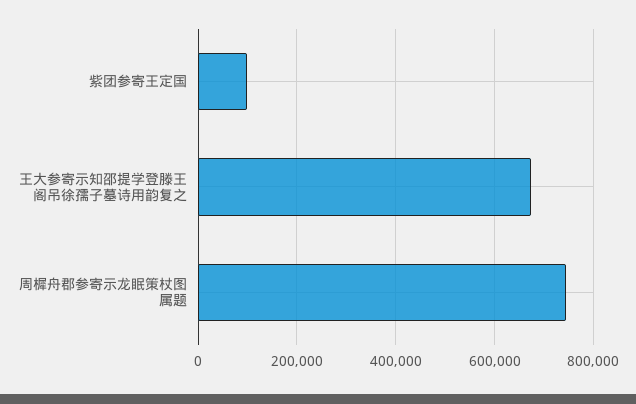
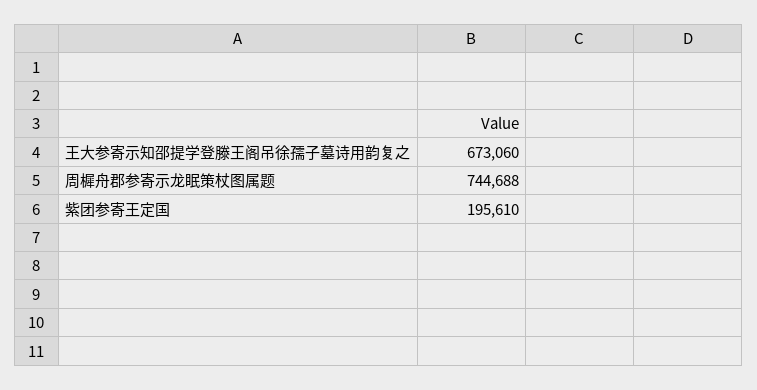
  {
-   "紫团参寄王定国": 100000,
+   "紫团参寄王定国": 195610,
    "王大参寄示知邵提学登滕王阁吊徐孺子墓诗用韵复之": 673060,
    "周樨舟郡参寄示龙眠策杖图属题": 744688
  }

